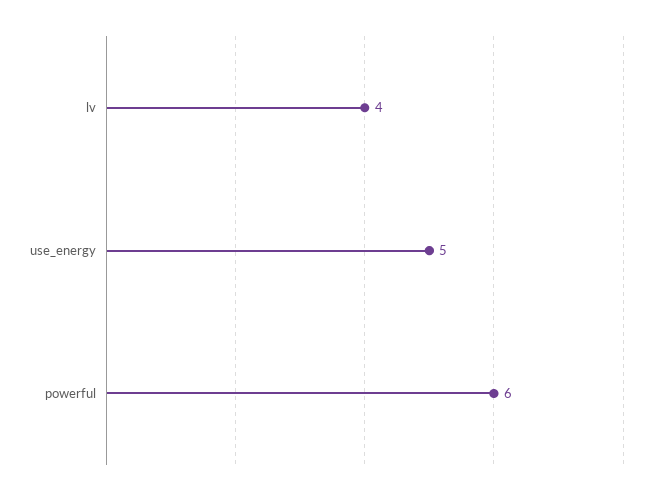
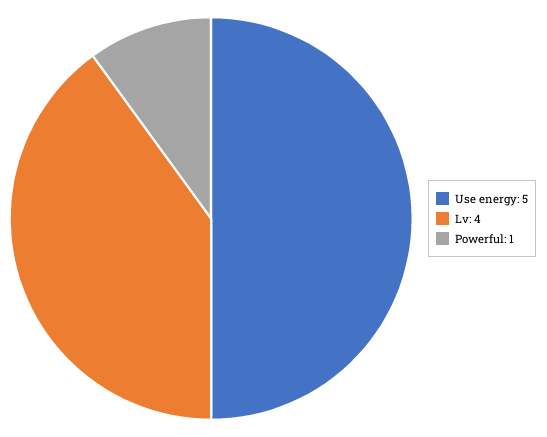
  {
    "lv": 4,
    "use_energy": 5,
-   "powerful": 6
+   "powerful": 1
  }

